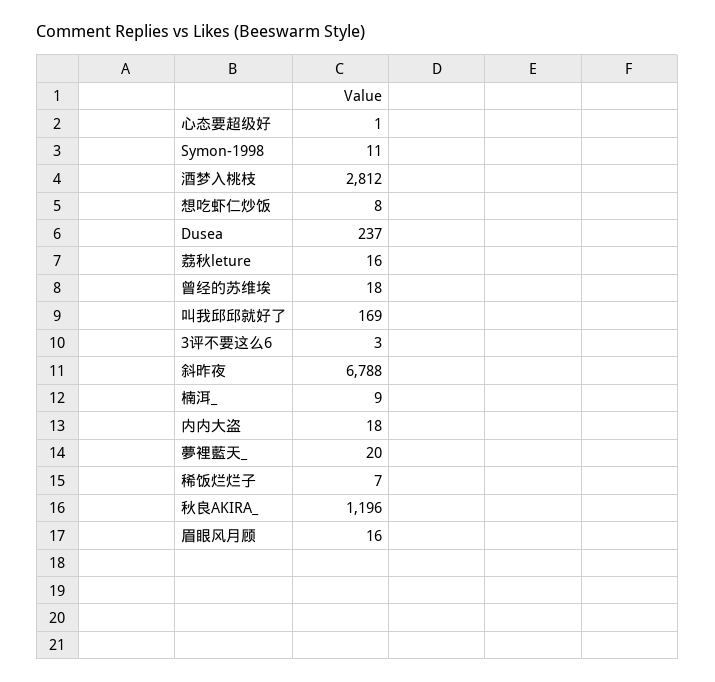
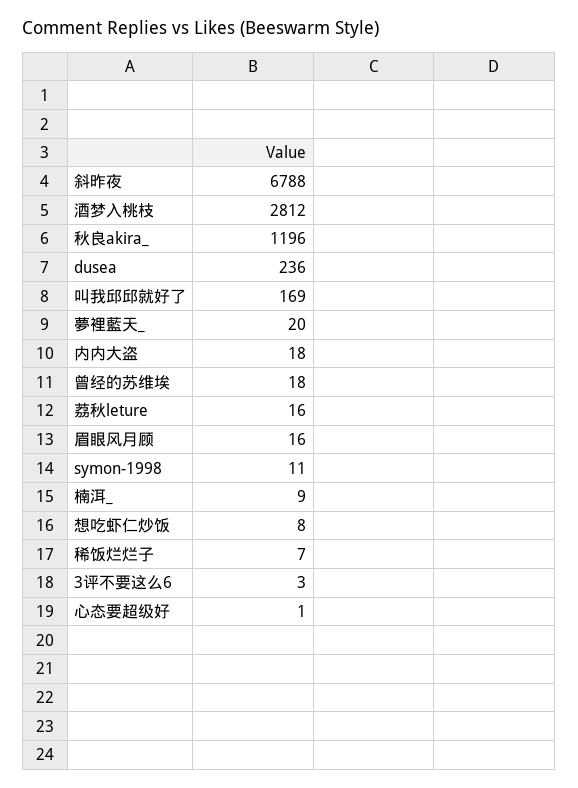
  {
    "心态要超级好": 1,
    "Symon-1998": 11,
    "酒梦入桃枝": 2812,
    "想吃虾仁炒饭": 8,
-   "Dusea": 237,
+   "Dusea": 236,
    "荔秋leture": 16,
    "曾经的苏维埃": 18,
    "叫我邱邱就好了": 169,
    "3评不要这么6": 3,
    "斜昨夜": 6788,
    "楠洱_": 9,
    "内内大盗": 18,
    "夢裡藍天_": 20,
    "稀饭烂烂子": 7,
    "秋良AKIRA_": 1196,
    "眉眼风月顾": 16
  }

